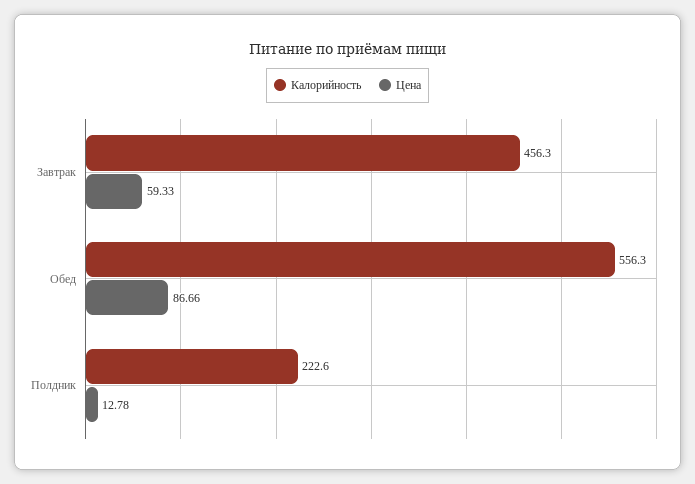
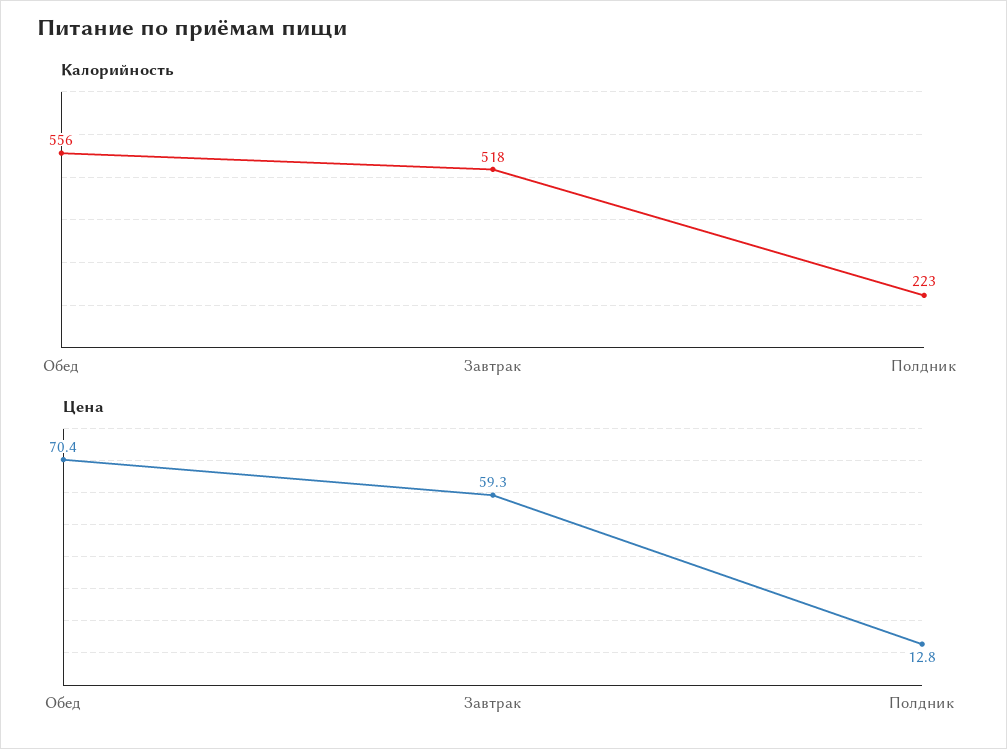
  {
    "Калорийность": {
-     "Завтрак": 456.3,
+     "Завтрак": 518,
      "Обед": 556.3,
      "Полдник": 222.6
    },
    "Цена": {
      "Завтрак": 59.33,
-     "Обед": 86.66,
+     "Обед": 70.4,
      "Полдник": 12.78
    }
  }

